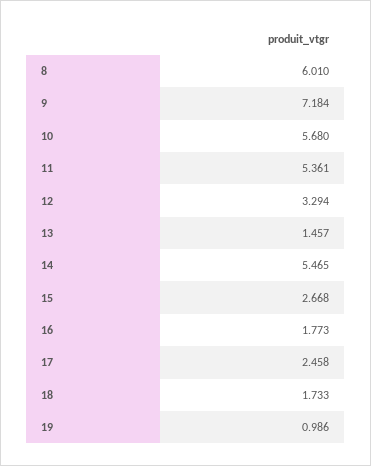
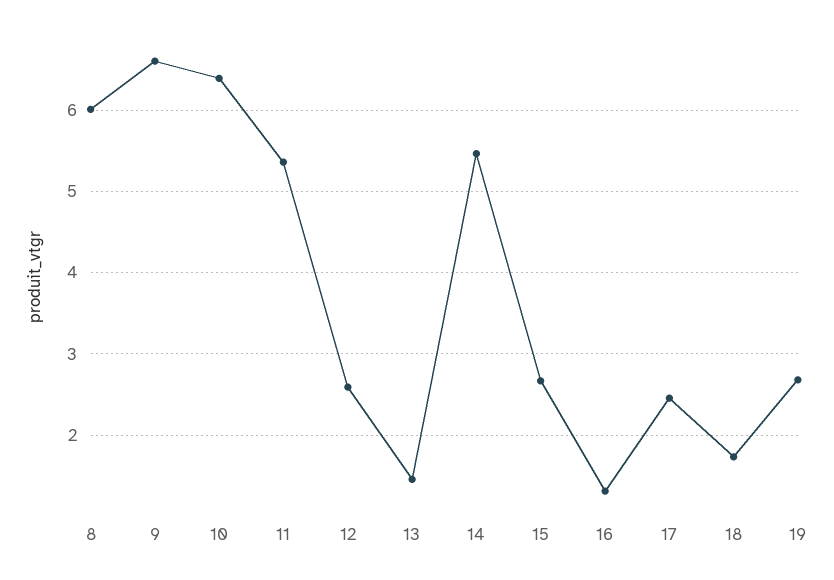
  {
    "8": 6.01,
-   "9": 7.184,
+   "9": 6.6,
-   "10": 5.68,
+   "10": 6.4,
    "11": 5.361,
-   "12": 3.294,
+   "12": 2.6,
    "13": 1.457,
    "14": 5.465,
    "15": 2.668,
-   "16": 1.773,
+   "16": 1.3,
    "17": 2.458,
    "18": 1.733,
-   "19": 0.986
+   "19": 2.7
  }

